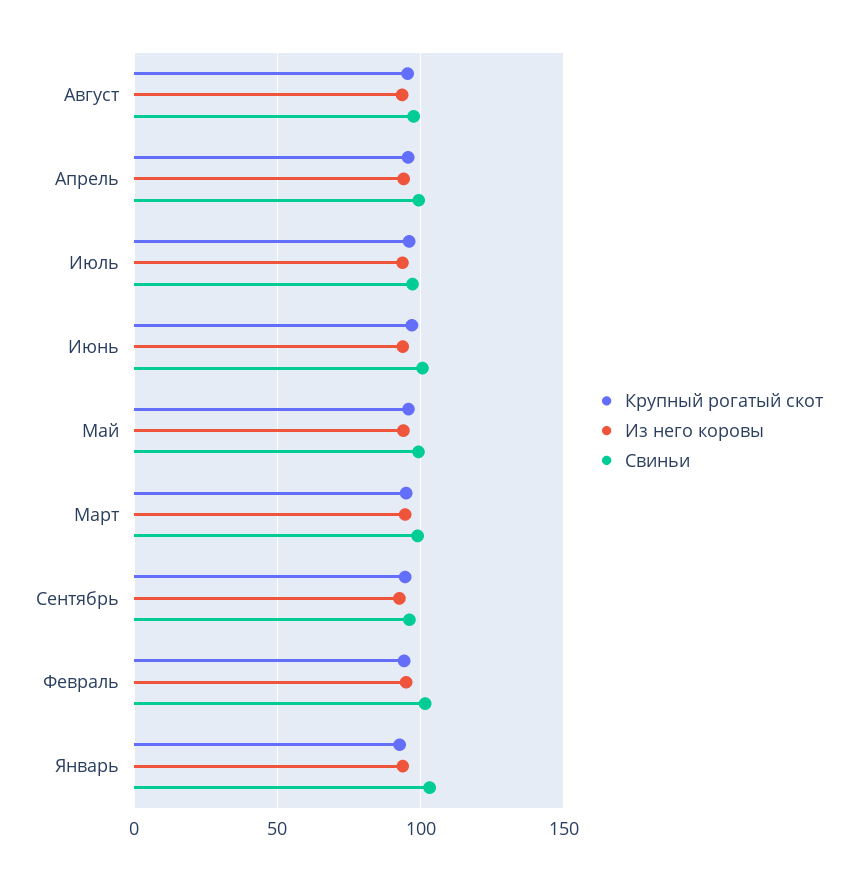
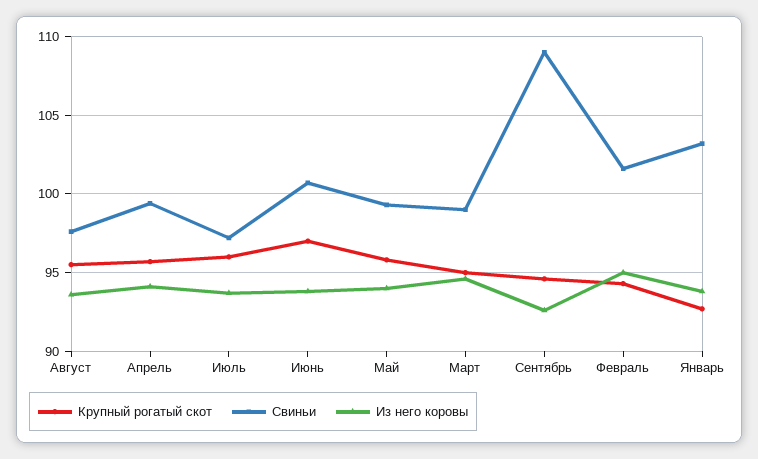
  {
    "Крупный рогатый скот": {
      "Август": 95.5,
      "Апрель": 95.5,
      "Июль": 96,
      "Июнь": 97,
      "Май": 96,
      "Март": 95,
      "Сентябрь": 94.5,
      "Февраль": 94.5,
      "Январь": 92.5
    },
    "Из него коровы": {
      "Август": 93.5,
      "Апрель": 94,
      "Июль": 93.5,
      "Июнь": 94,
      "Май": 94,
      "Март": 94.5,
      "Сентябрь": 92.5,
      "Февраль": 95,
      "Январь": 94
    },
    "Свиньи": {
      "Август": 97.5,
      "Апрель": 99.5,
      "Июль": 97,
      "Июнь": 100.5,
      "Май": 99.5,
      "Март": 99,
-     "Сентябрь": 95,
+     "Сентябрь": 109,
      "Февраль": 101.5,
      "Январь": 103
    }
  }

